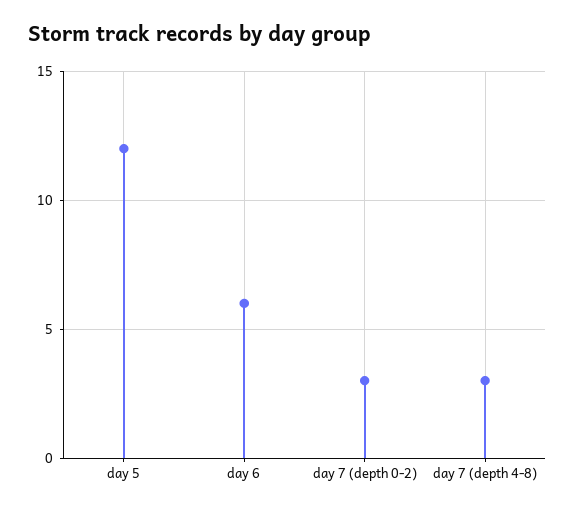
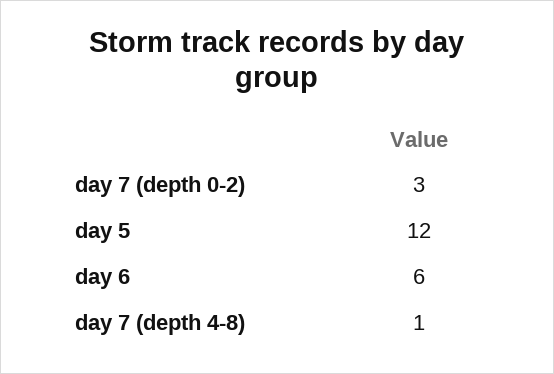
  {
    "day 5": 12,
    "day 6": 6,
    "day 7 (depth 0-2)": 3,
-   "day 7 (depth 4-8)": 3
+   "day 7 (depth 4-8)": 1
  }

